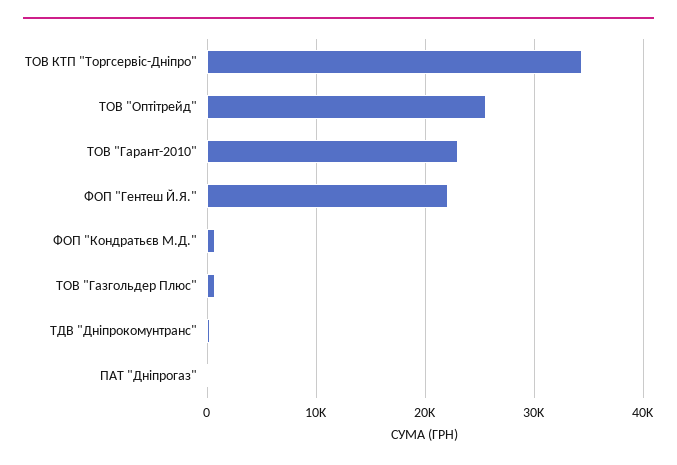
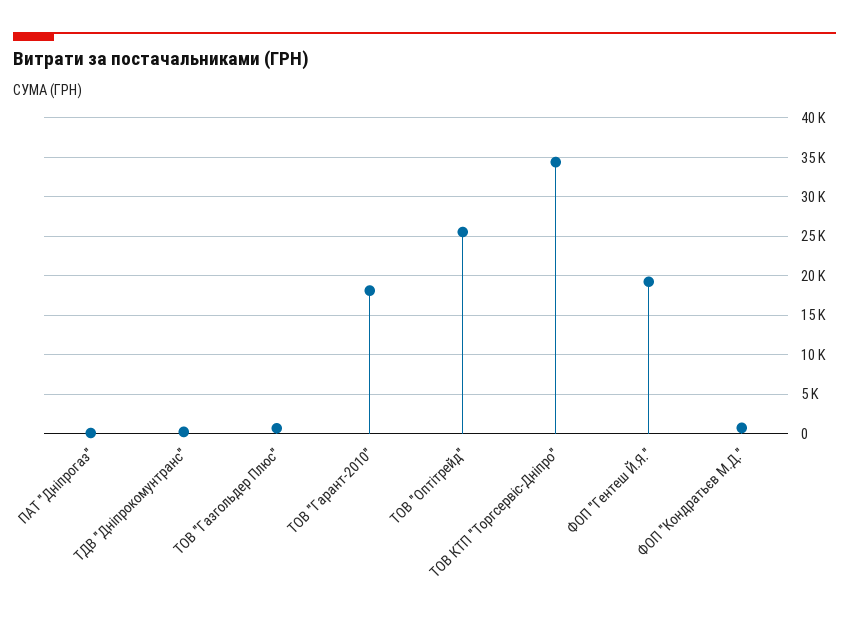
  {
    "ТОВ КТП \"Торгсервіс-Дніпро\"": 34000,
    "ТОВ \"Оптітрейд\"": 26000,
-   "ТОВ \"Гарант-2010\"": 23000,
+   "ТОВ \"Гарант-2010\"": 18000,
-   "ФОП \"Гентеш Й.Я.\"": 22000,
+   "ФОП \"Гентеш Й.Я.\"": 19000,
    "ФОП \"Кондратьєв М.Д.\"": 1000,
    "ТОВ \"Газгольдер Плюс\"": 1000,
    "ТДВ \"Дніпрокомунтранс\"": 0,
    "ПАТ \"Дніпрогаз\"": 0
  }

